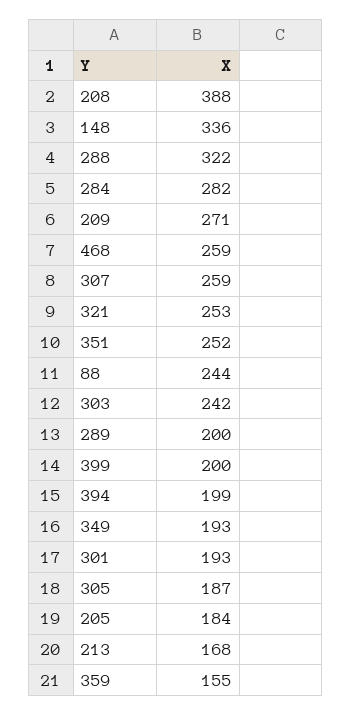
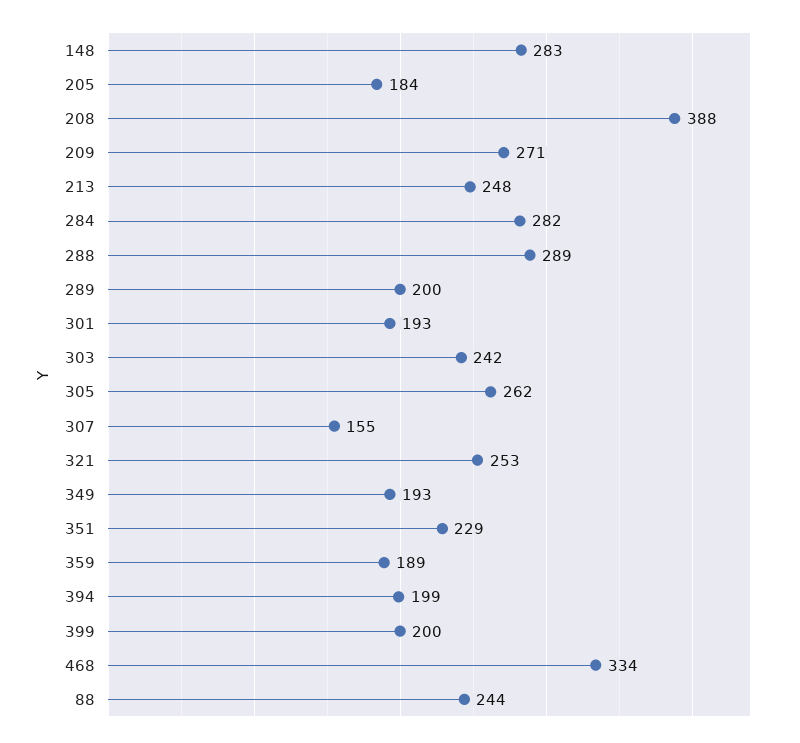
  {
    "208": 388,
-   "148": 336,
+   "148": 283,
-   "288": 322,
+   "288": 289,
    "284": 282,
    "209": 271,
-   "468": 259,
+   "468": 334,
-   "307": 259,
+   "307": 155,
    "321": 253,
-   "351": 252,
+   "351": 229,
    "88": 244,
    "303": 242,
    "289": 200,
    "399": 200,
    "394": 199,
    "349": 193,
    "301": 193,
-   "305": 187,
+   "305": 262,
    "205": 184,
-   "213": 168,
+   "213": 248,
-   "359": 155
+   "359": 189
  }

